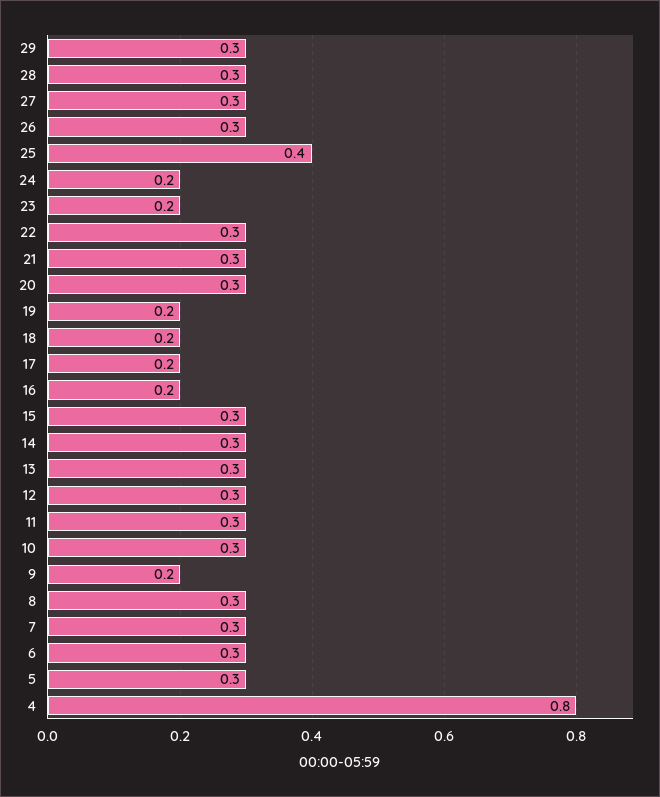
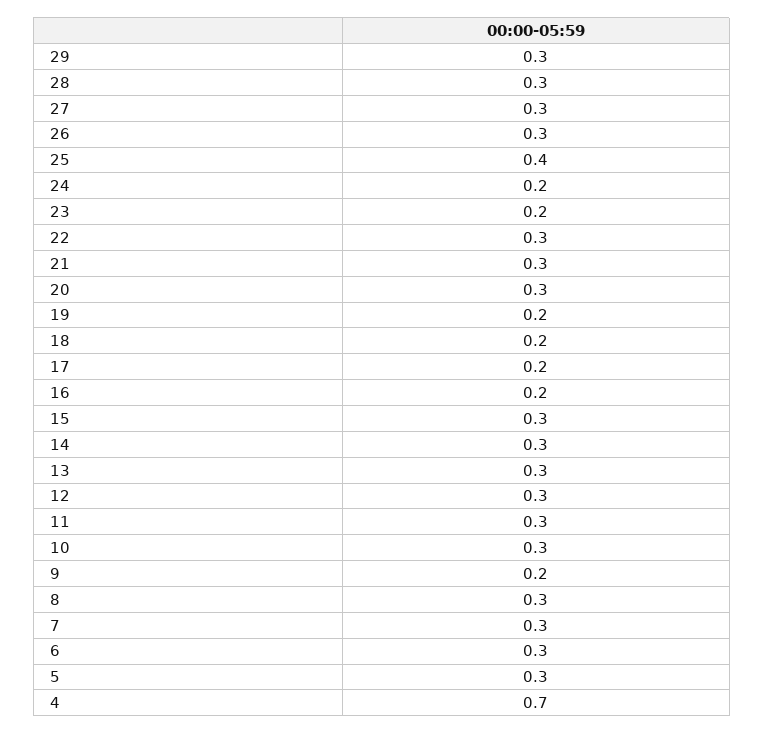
  {
    "29": 0.3,
    "28": 0.3,
    "27": 0.3,
    "26": 0.3,
    "25": 0.4,
    "24": 0.2,
    "23": 0.2,
    "22": 0.3,
    "21": 0.3,
    "20": 0.3,
    "19": 0.2,
    "18": 0.2,
    "17": 0.2,
    "16": 0.2,
    "15": 0.3,
    "14": 0.3,
    "13": 0.3,
    "12": 0.3,
    "11": 0.3,
    "10": 0.3,
    "9": 0.2,
    "8": 0.3,
    "7": 0.3,
    "6": 0.3,
    "5": 0.3,
-   "4": 0.8
+   "4": 0.7
  }

